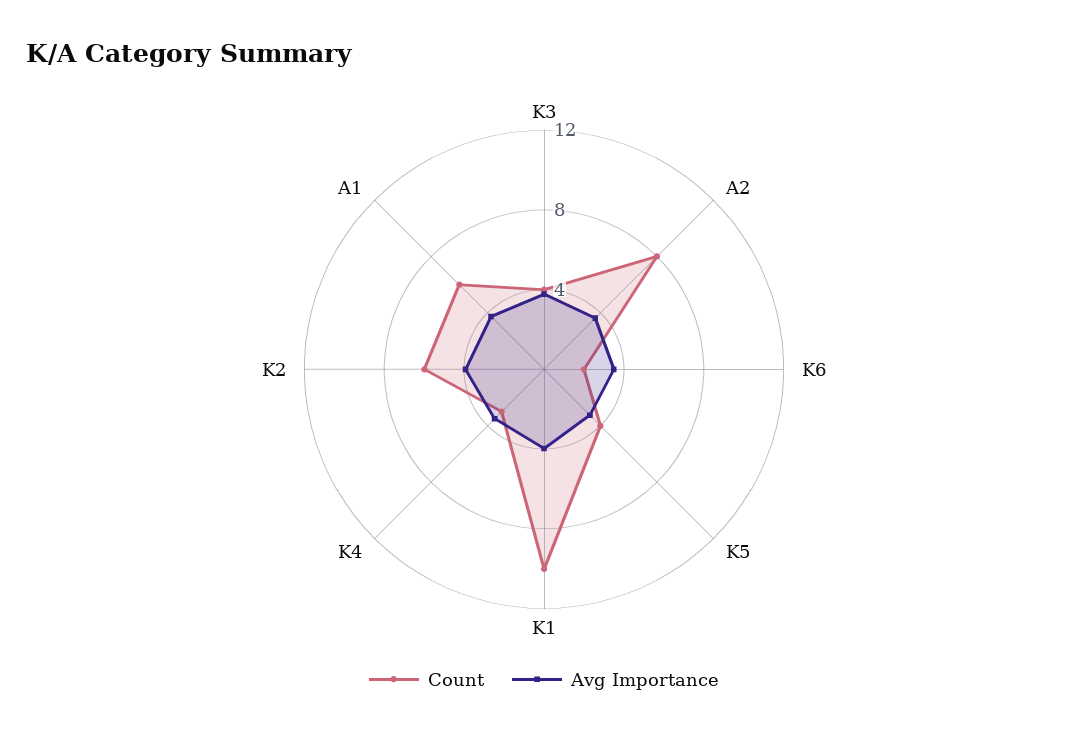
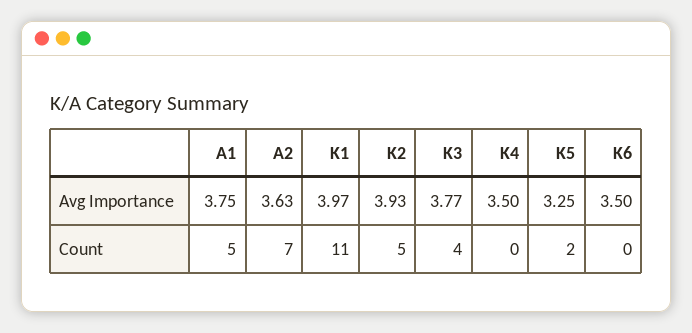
  {
    "Count": {
      "K3": 4,
-     "A2": 8,
+     "A2": 7,
-     "K6": 2,
+     "K6": 0,
-     "K5": 4,
+     "K5": 2,
-     "K1": 10,
+     "K1": 11,
-     "K4": 3,
+     "K4": 0,
-     "K2": 6,
+     "K2": 5,
-     "A1": 6
+     "A1": 5
    },
    "Avg Importance": {
      "K3": 3.77,
      "A2": 3.63,
      "K6": 3.5,
      "K5": 3.25,
      "K1": 3.97,
      "K4": 3.5,
      "K2": 3.93,
      "A1": 3.75
    }
  }

